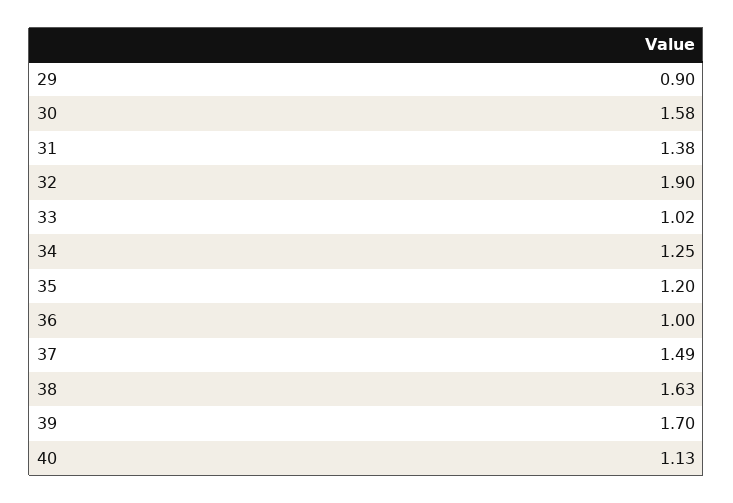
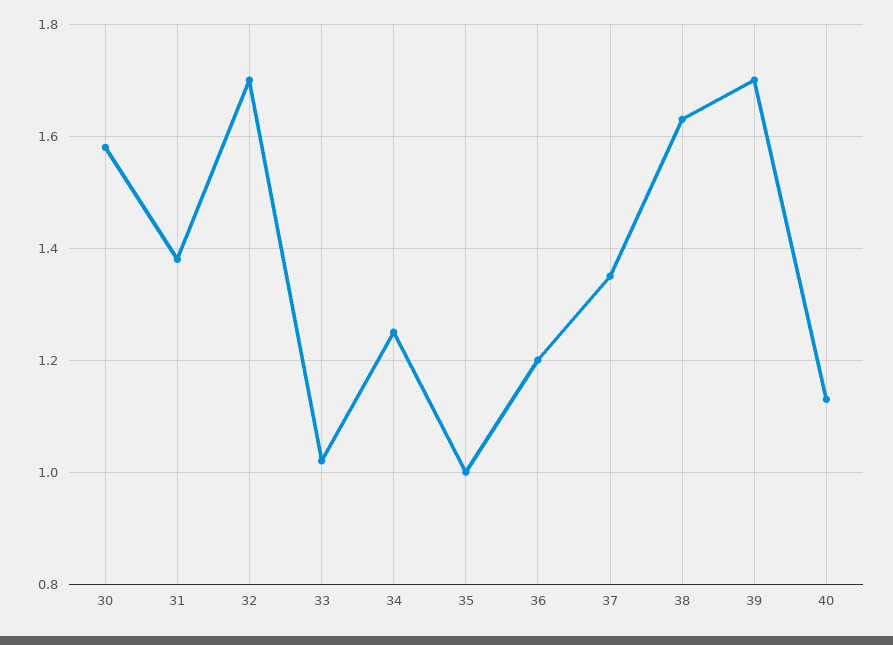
  {
-   "29": 0.9,
    "30": 1.58,
    "31": 1.38,
-   "32": 1.9,
+   "32": 1.7,
    "33": 1.02,
    "34": 1.25,
-   "35": 1.2,
+   "35": 1,
-   "36": 1,
+   "36": 1.2,
-   "37": 1.49,
+   "37": 1.35,
    "38": 1.63,
    "39": 1.7,
    "40": 1.13
  }

